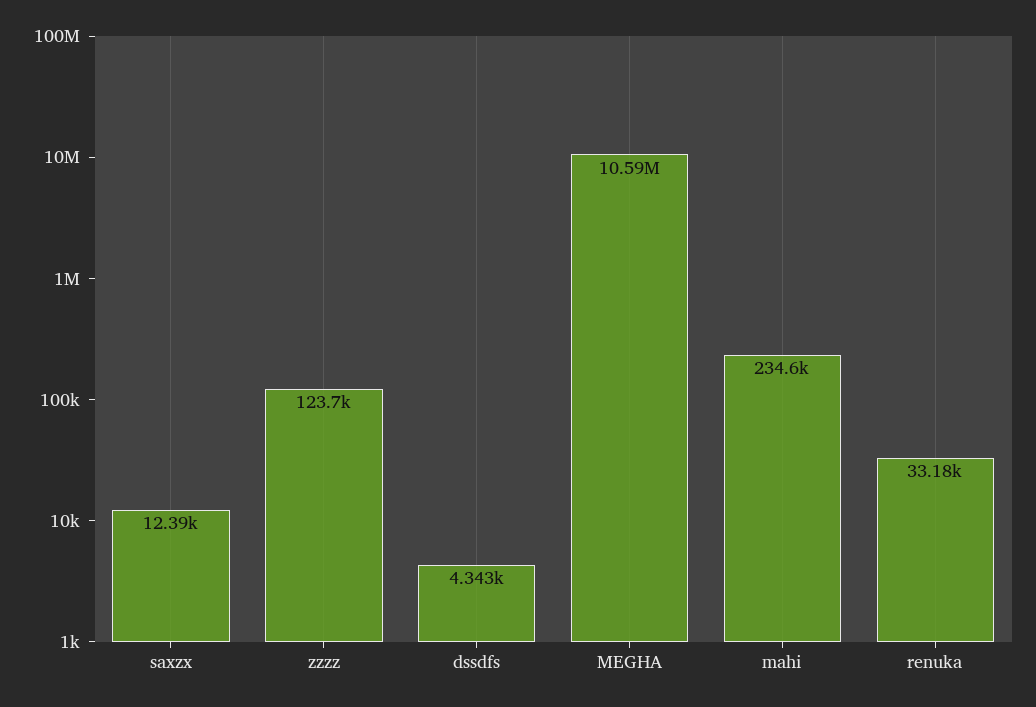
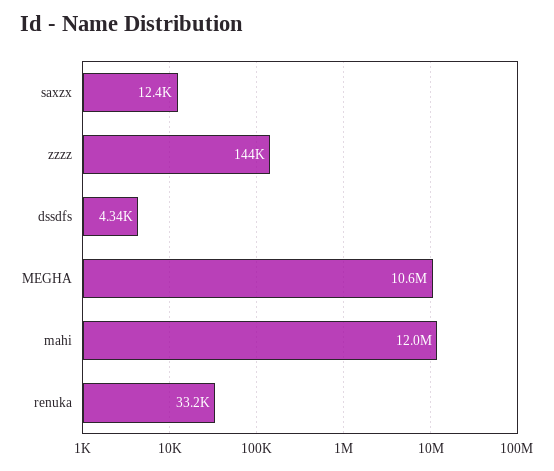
  {
    "saxzx": 12390,
-   "zzzz": 123700,
+   "zzzz": 144000,
    "dssdfs": 4343,
    "MEGHA": 10590000,
-   "mahi": 234600,
+   "mahi": 12000000,
    "renuka": 33180
  }

